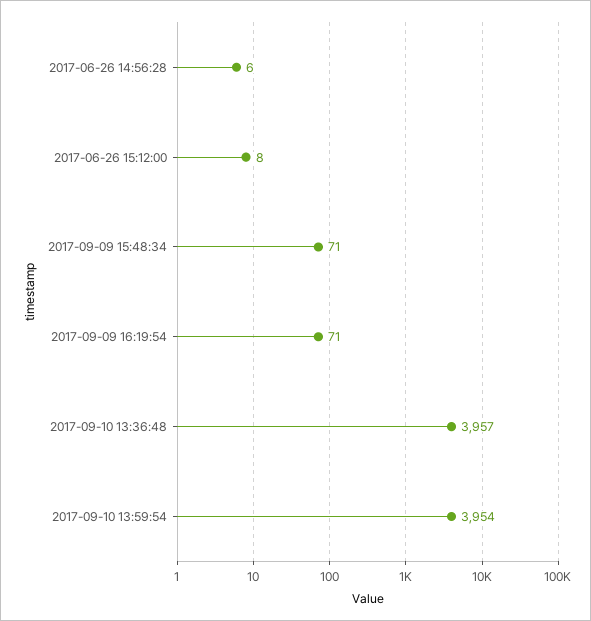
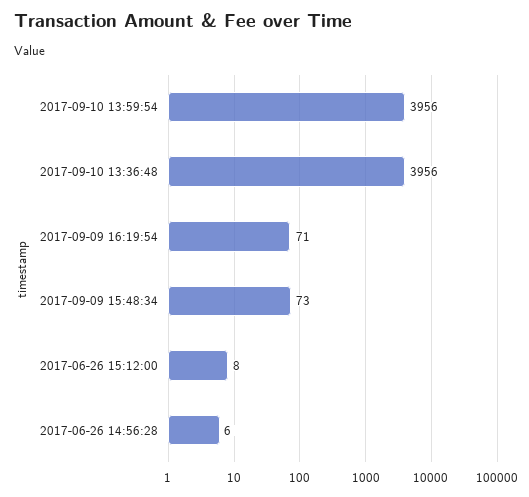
  {
    "2017-06-26 14:56:28": 6,
    "2017-06-26 15:12:00": 8,
-   "2017-09-09 15:48:34": 71,
+   "2017-09-09 15:48:34": 73,
    "2017-09-09 16:19:54": 71,
-   "2017-09-10 13:36:48": 3957,
+   "2017-09-10 13:36:48": 3956,
-   "2017-09-10 13:59:54": 3954
+   "2017-09-10 13:59:54": 3956
  }

